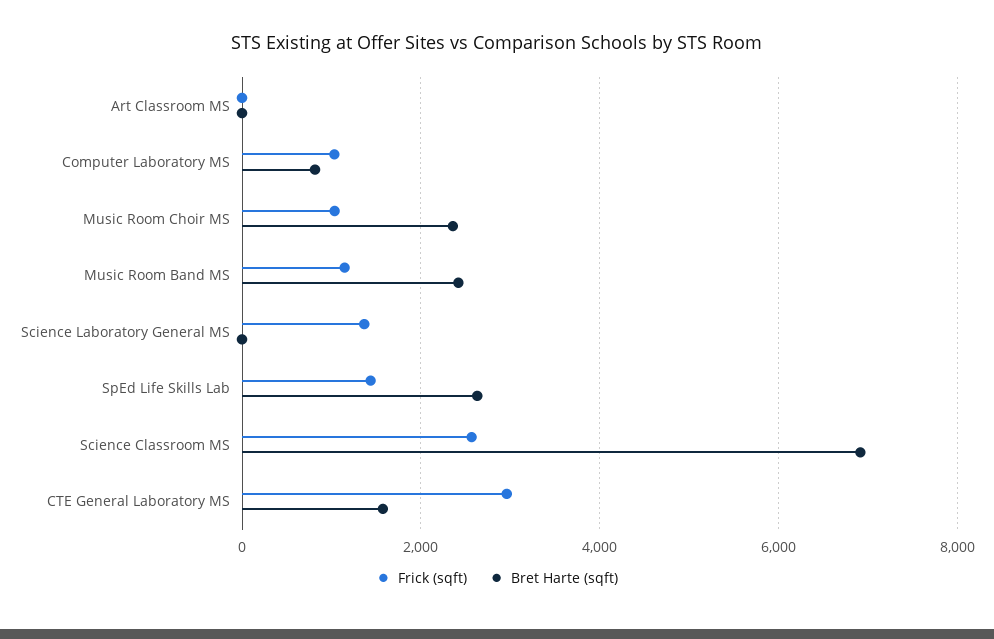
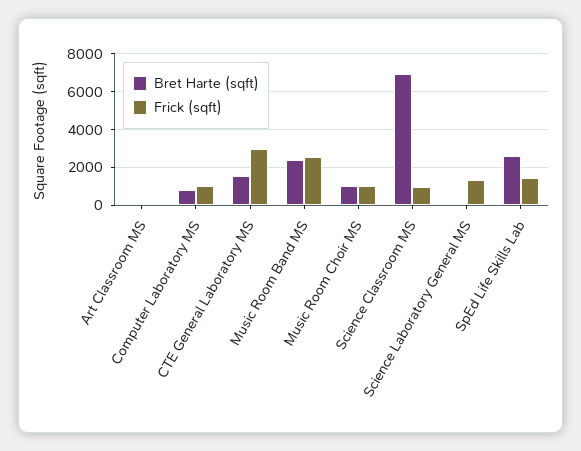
  {
    "Frick (sqft)": {
      "Art Classroom MS": 0,
      "Computer Laboratory MS": 1000,
      "Music Room Choir MS": 1000,
-     "Music Room Band MS": 1200,
+     "Music Room Band MS": 2500,
      "Science Laboratory General MS": 1400,
      "SpEd Life Skills Lab": 1400,
-     "Science Classroom MS": 2600,
+     "Science Classroom MS": 1000,
      "CTE General Laboratory MS": 3000
    },
    "Bret Harte (sqft)": {
      "Art Classroom MS": 0,
      "Computer Laboratory MS": 800,
-     "Music Room Choir MS": 2400,
+     "Music Room Choir MS": 1000,
      "Music Room Band MS": 2400,
      "Science Laboratory General MS": 0,
      "SpEd Life Skills Lab": 2600,
      "Science Classroom MS": 7000,
      "CTE General Laboratory MS": 1600
    }
  }

